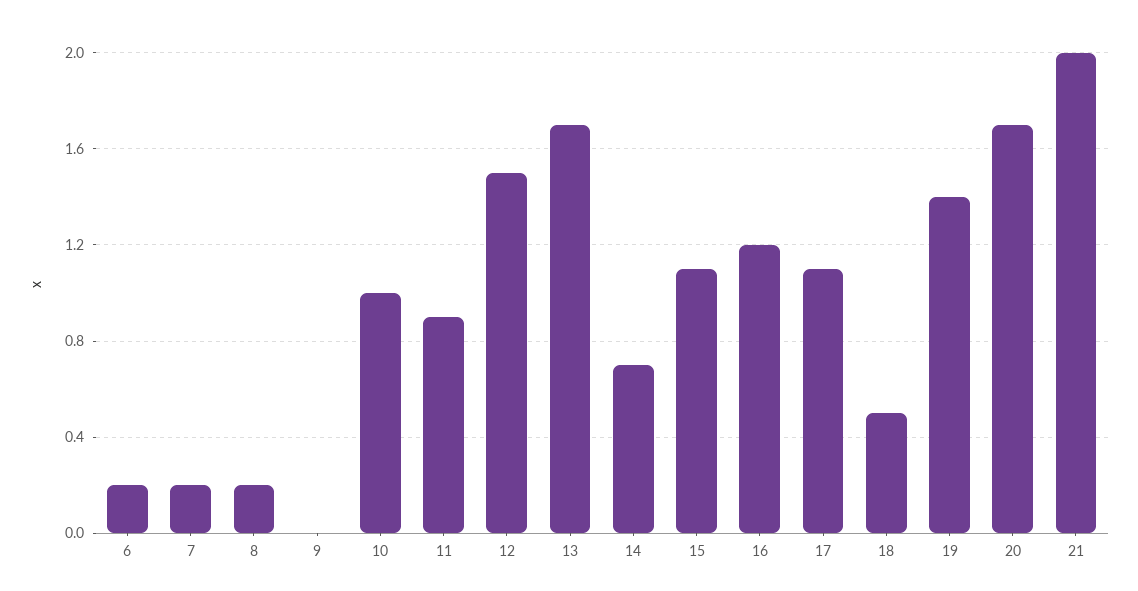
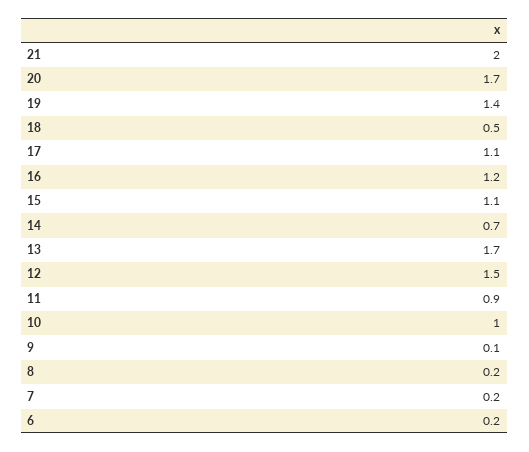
  {
    "6": 0.2,
    "7": 0.2,
    "8": 0.2,
-   "9": 0,
+   "9": 0.1,
    "10": 1,
    "11": 0.9,
    "12": 1.5,
    "13": 1.7,
    "14": 0.7,
    "15": 1.1,
    "16": 1.2,
    "17": 1.1,
    "18": 0.5,
    "19": 1.4,
    "20": 1.7,
    "21": 2
  }

